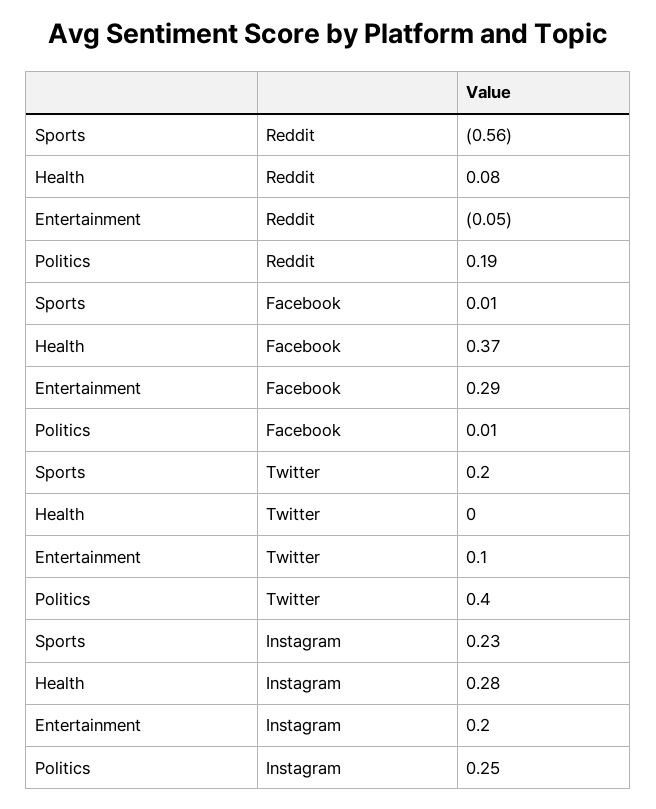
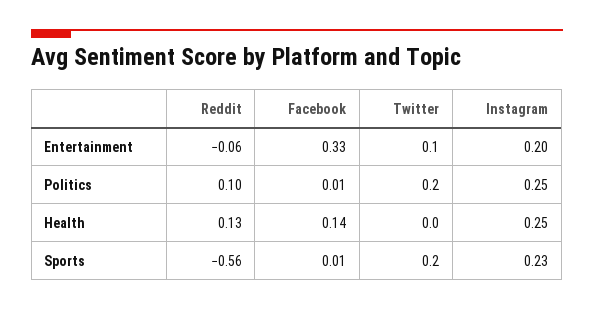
  {
    "Sports": {
      "Reddit": -0.56,
      "Facebook": 0.01,
      "Twitter": 0.2,
      "Instagram": 0.23
    },
    "Health": {
-     "Reddit": 0.08,
+     "Reddit": 0.13,
-     "Facebook": 0.37,
+     "Facebook": 0.14,
      "Twitter": 0,
-     "Instagram": 0.28
+     "Instagram": 0.25
    },
    "Entertainment": {
-     "Reddit": -0.05,
+     "Reddit": -0.06,
-     "Facebook": 0.29,
+     "Facebook": 0.33,
      "Twitter": 0.1,
      "Instagram": 0.2
    },
    "Politics": {
-     "Reddit": 0.19,
+     "Reddit": 0.1,
      "Facebook": 0.01,
-     "Twitter": 0.4,
+     "Twitter": 0.2,
      "Instagram": 0.25
    }
  }

